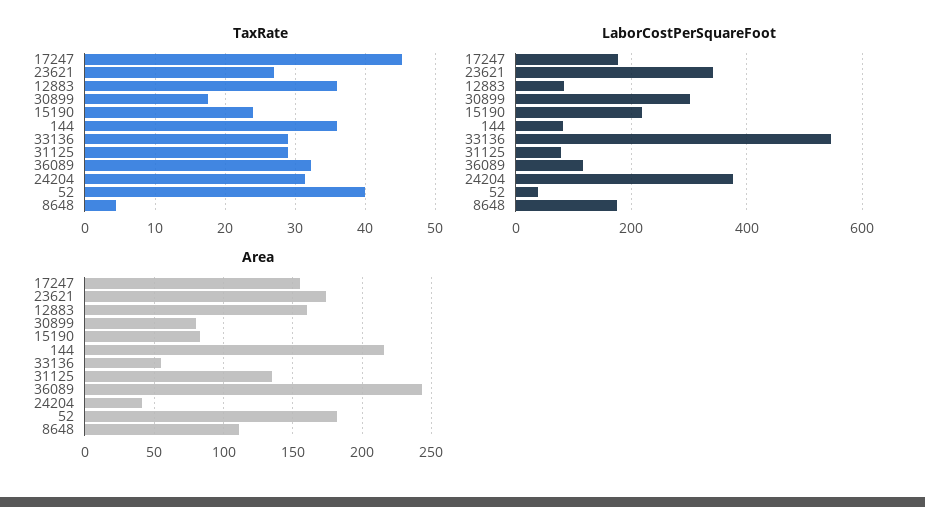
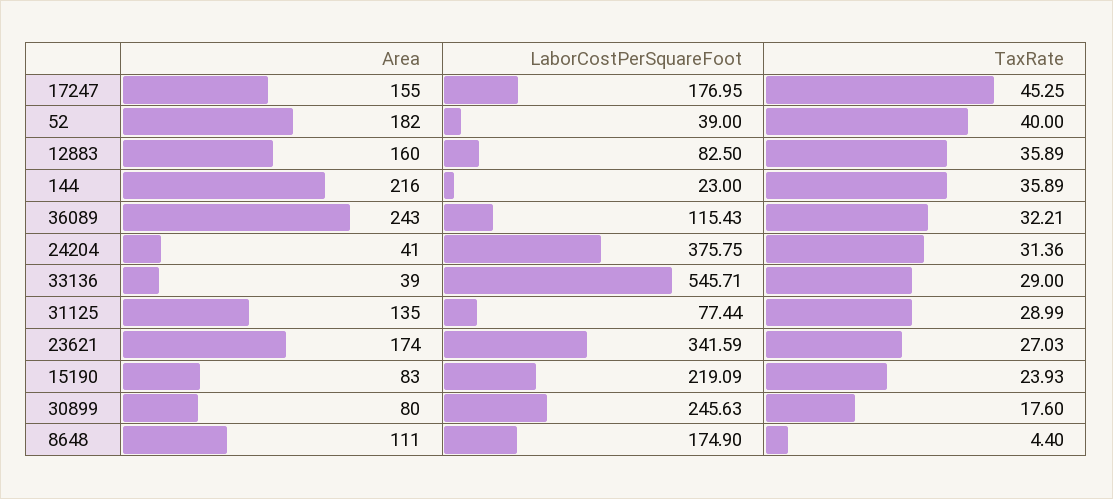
  {
    "TaxRate": {
      "17247": 45.25,
      "23621": 27.03,
      "12883": 35.89,
      "30899": 17.6,
      "15190": 23.93,
      "144": 35.89,
      "33136": 29,
      "31125": 28.99,
      "36089": 32.21,
      "24204": 31.36,
      "52": 40,
      "8648": 4.4
    },
    "LaborCostPerSquareFoot": {
      "17247": 176.95,
      "23621": 341.59,
      "12883": 82.5,
-     "30899": 300,
+     "30899": 245.63,
      "15190": 219.09,
-     "144": 80,
+     "144": 23,
      "33136": 545.71,
      "31125": 77.44,
      "36089": 115.43,
      "24204": 375.75,
      "52": 39,
      "8648": 174.9
    },
    "Area": {
      "17247": 155,
      "23621": 174,
      "12883": 160,
      "30899": 80,
      "15190": 83,
      "144": 216,
-     "33136": 55,
+     "33136": 39,
      "31125": 135,
      "36089": 243,
      "24204": 41,
      "52": 182,
      "8648": 111
    }
  }

